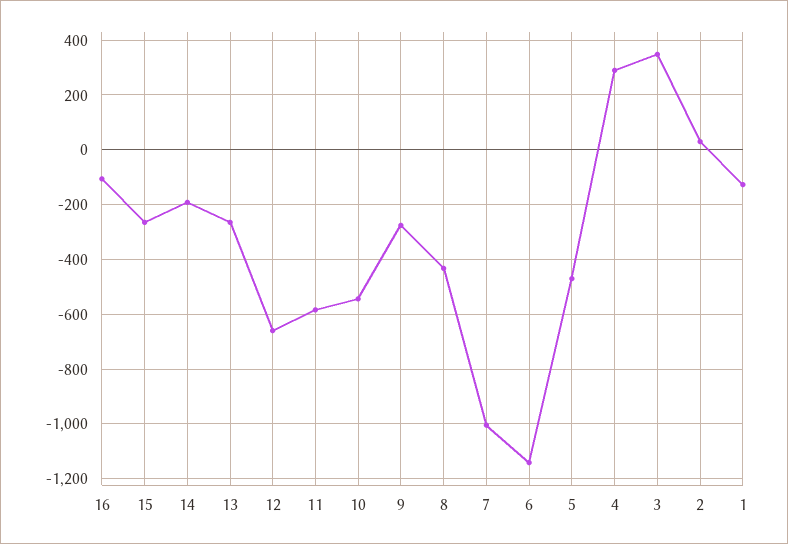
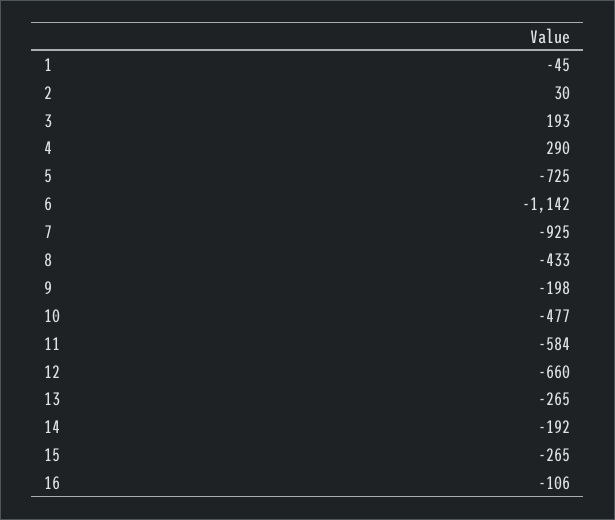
  {
    "16": -106,
    "15": -265,
    "14": -192,
    "13": -265,
    "12": -660,
    "11": -584,
-   "10": -550,
+   "10": -477,
-   "9": -275,
+   "9": -198,
    "8": -433,
-   "7": -1000,
+   "7": -925,
    "6": -1142,
-   "5": -475,
+   "5": -725,
    "4": 290,
-   "3": 350,
+   "3": 193,
    "2": 30,
-   "1": -125
+   "1": -45
  }

